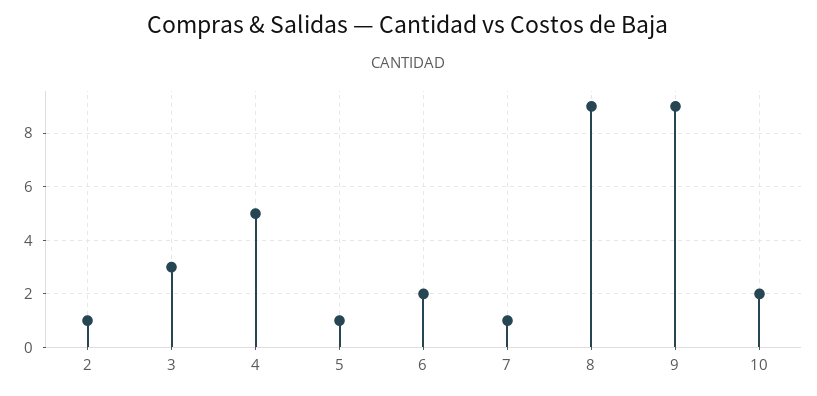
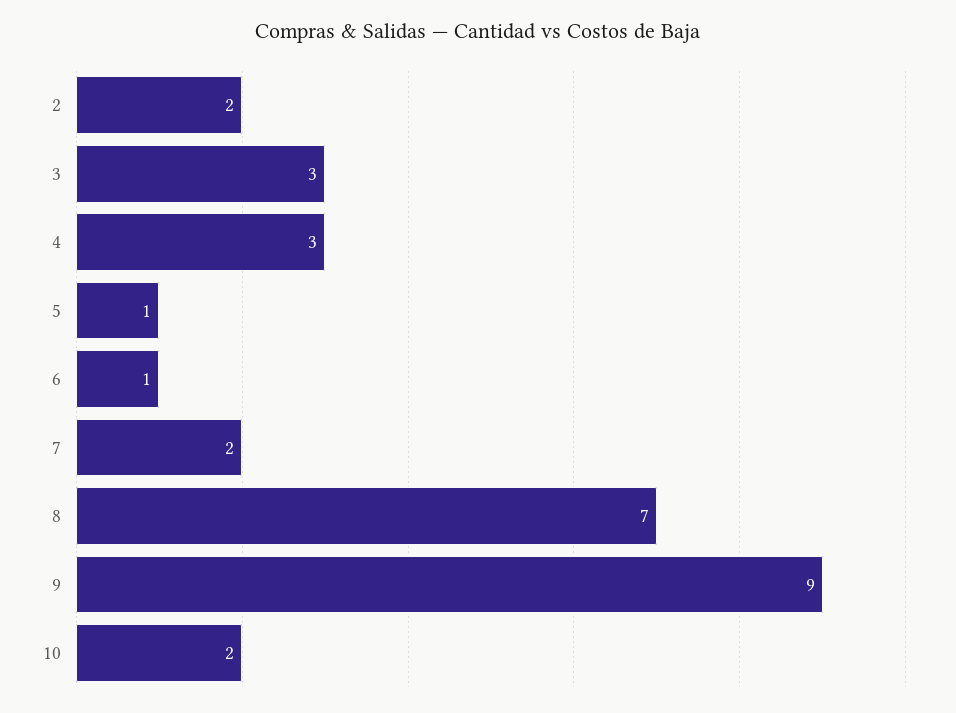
  {
-   "2": 1,
+   "2": 2,
    "3": 3,
-   "4": 5,
+   "4": 3,
    "5": 1,
-   "6": 2,
+   "6": 1,
-   "7": 1,
+   "7": 2,
-   "8": 9,
+   "8": 7,
    "9": 9,
    "10": 2
  }

